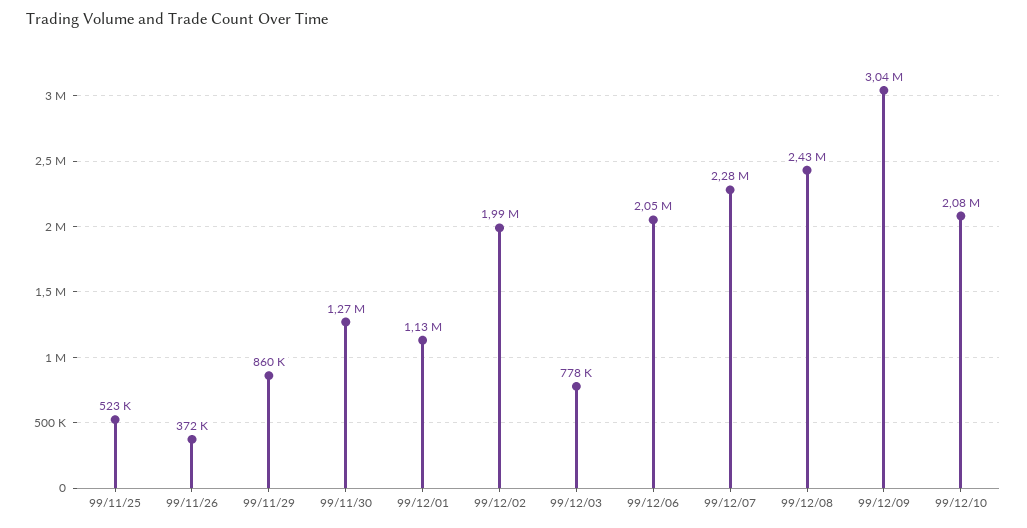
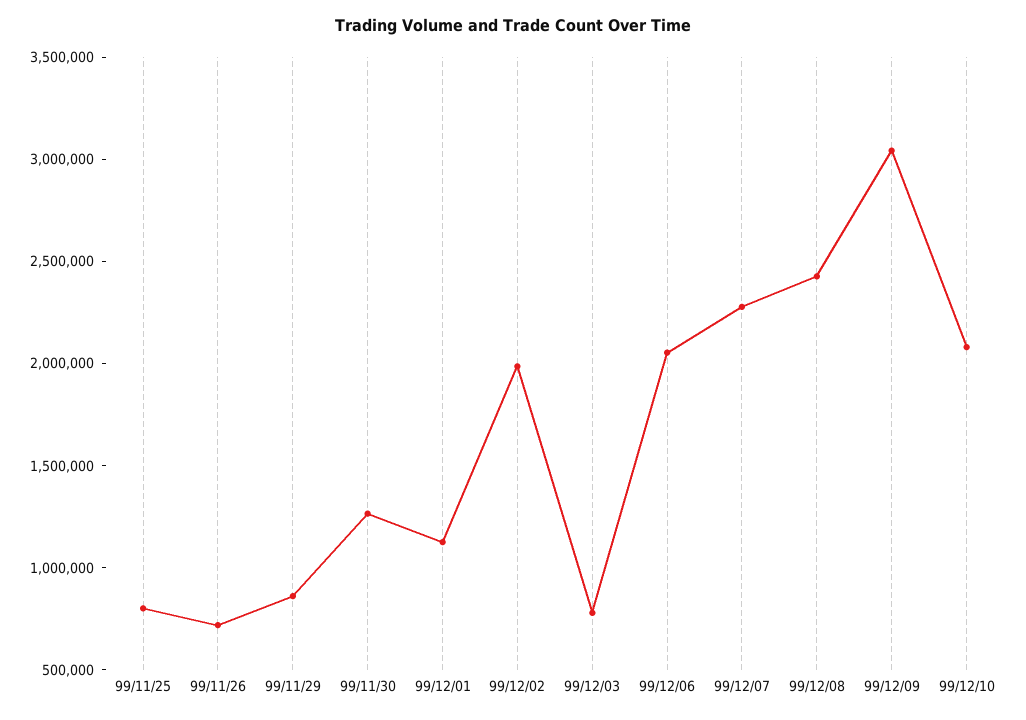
  {
-   "99/11/25": 523000,
+   "99/11/25": 800000,
-   "99/11/26": 372000,
+   "99/11/26": 700000,
    "99/11/29": 860000,
    "99/11/30": 1270000,
    "99/12/01": 1130000,
    "99/12/02": 1990000,
    "99/12/03": 778000,
    "99/12/06": 2050000,
    "99/12/07": 2280000,
    "99/12/08": 2430000,
    "99/12/09": 3040000,
    "99/12/10": 2080000
  }

